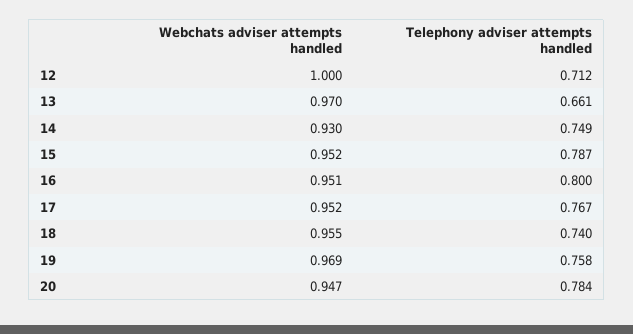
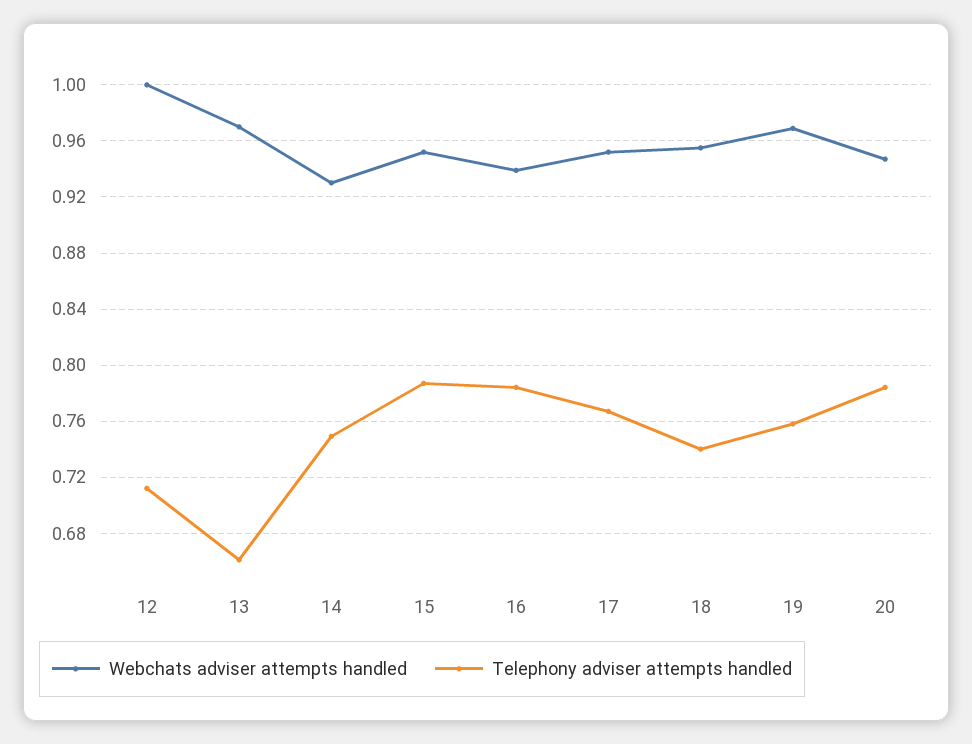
  {
    "Webchats adviser attempts handled": {
      "12": 1,
      "13": 0.97,
      "14": 0.93,
      "15": 0.952,
-     "16": 0.951,
+     "16": 0.94,
      "17": 0.952,
      "18": 0.955,
      "19": 0.969,
      "20": 0.947
    },
    "Telephony adviser attempts handled": {
      "12": 0.712,
      "13": 0.661,
      "14": 0.749,
      "15": 0.787,
-     "16": 0.8,
+     "16": 0.785,
      "17": 0.767,
      "18": 0.74,
      "19": 0.758,
      "20": 0.784
    }
  }

